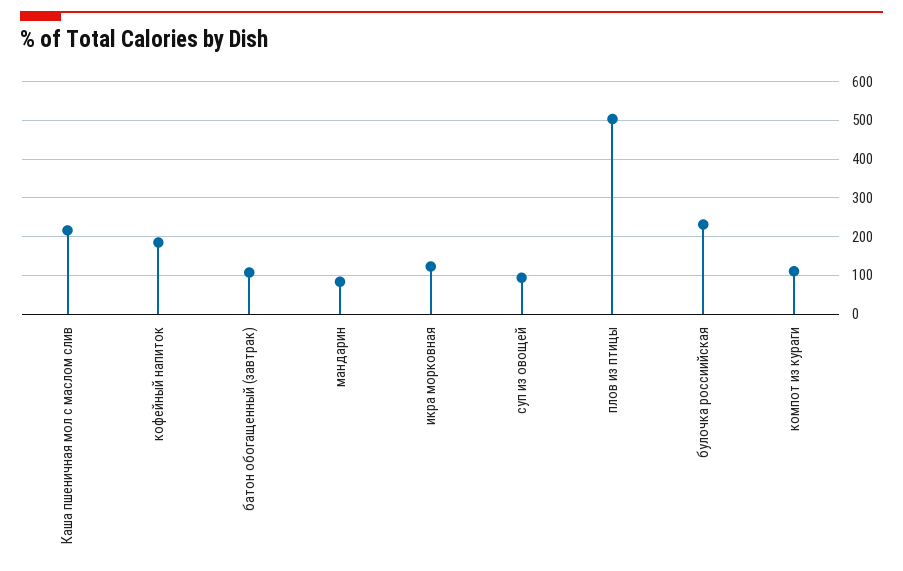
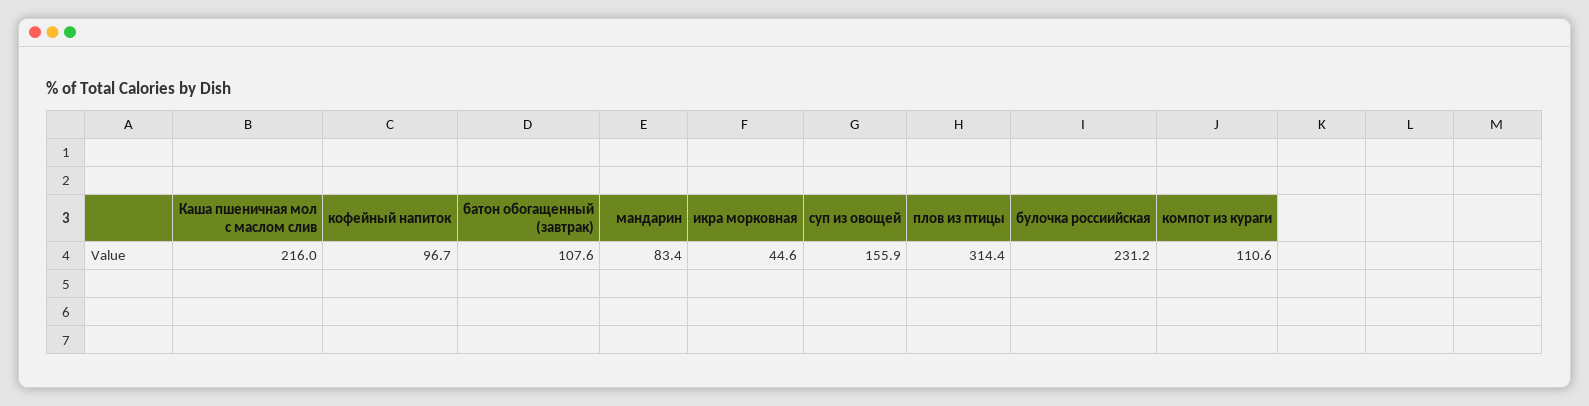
  {
    "Каша пшеничная мол с маслом слив": 216,
-   "кофейный напиток": 180,
+   "кофейный напиток": 96.7,
    "батон обогащенный (завтрак)": 107.6,
    "мандарин": 83.4,
-   "икра морковная": 120,
+   "икра морковная": 44.6,
-   "суп из овощей": 100,
+   "суп из овощей": 155.9,
-   "плов из птицы": 500,
+   "плов из птицы": 314.4,
    "булочка россиийская": 231.2,
    "компот из кураги": 110.6
  }

